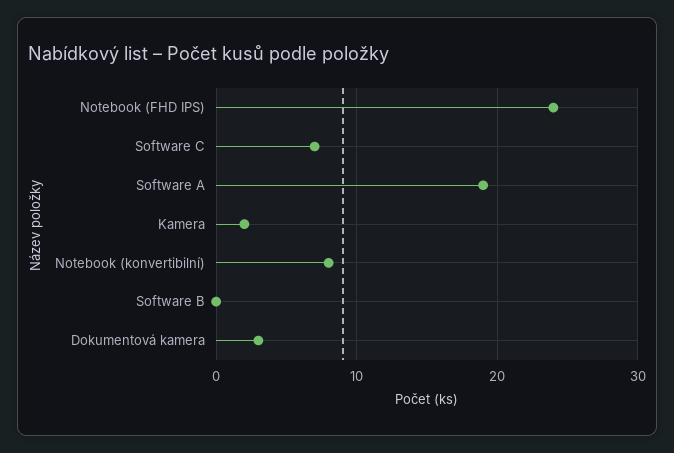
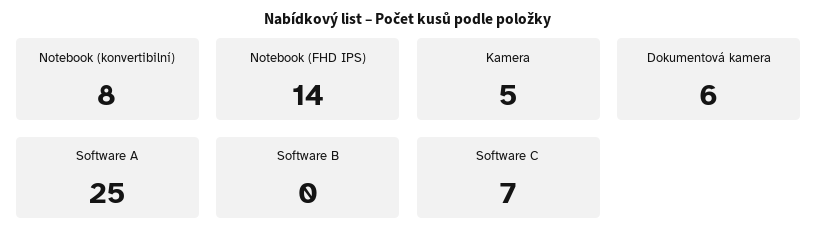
  {
-   "Notebook (FHD IPS)": 24,
+   "Notebook (FHD IPS)": 14,
    "Software C": 7,
-   "Software A": 19,
+   "Software A": 25,
-   "Kamera": 2,
+   "Kamera": 5,
    "Notebook (konvertibilní)": 8,
    "Software B": 0,
-   "Dokumentová kamera": 3
+   "Dokumentová kamera": 6
  }

